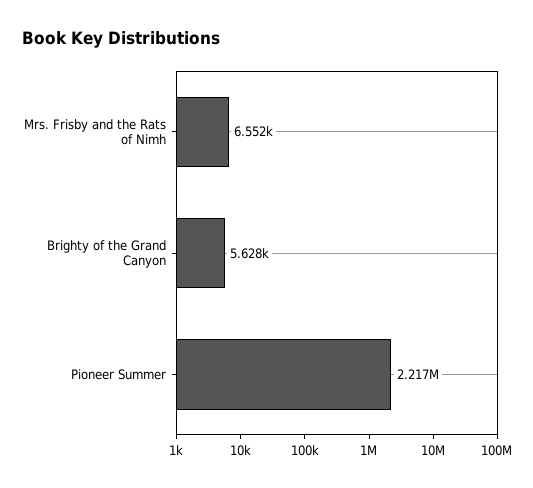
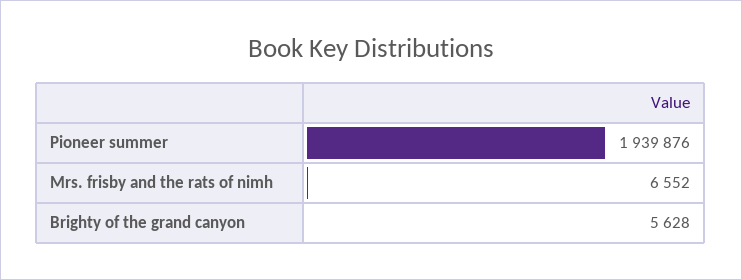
  {
    "Mrs. Frisby and the Rats of Nimh": 6552,
    "Brighty of the Grand Canyon": 5628,
-   "Pioneer Summer": 2217000
+   "Pioneer Summer": 1939876
  }

